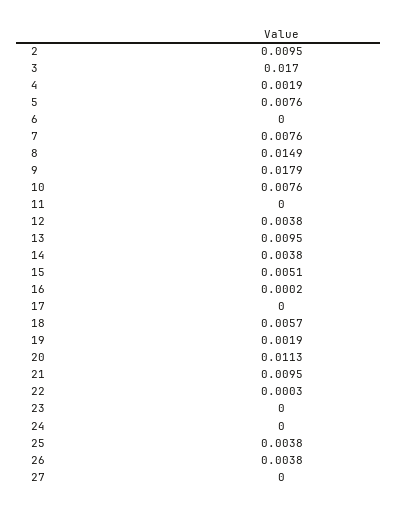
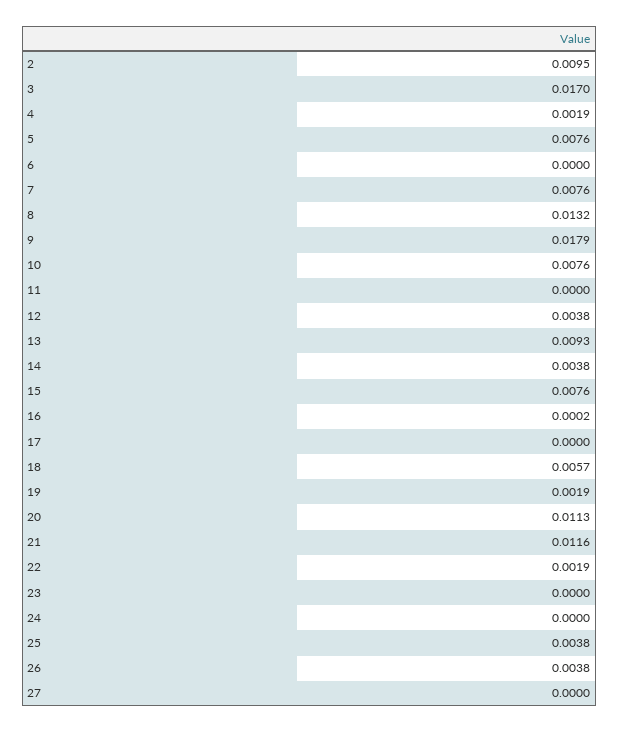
  {
    "2": 0.0095,
    "3": 0.017,
    "4": 0.0019,
    "5": 0.0076,
    "6": 0,
    "7": 0.0076,
-   "8": 0.0149,
+   "8": 0.0132,
    "9": 0.0179,
    "10": 0.0076,
    "11": 0,
    "12": 0.0038,
-   "13": 0.0095,
+   "13": 0.0093,
    "14": 0.0038,
-   "15": 0.0051,
+   "15": 0.0076,
    "16": 0.0002,
    "17": 0,
    "18": 0.0057,
    "19": 0.0019,
    "20": 0.0113,
-   "21": 0.0095,
+   "21": 0.0116,
-   "22": 0.0003,
+   "22": 0.0019,
    "23": 0,
    "24": 0,
    "25": 0.0038,
    "26": 0.0038,
    "27": 0
  }

